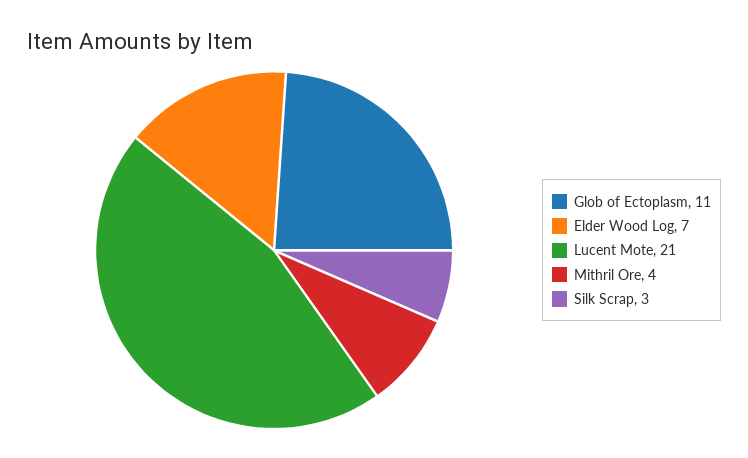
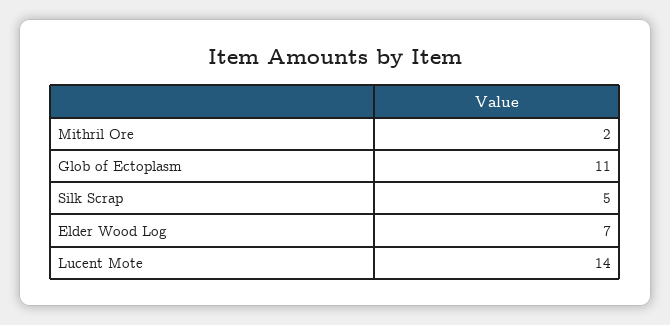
  {
    "Glob of Ectoplasm": 11,
    "Elder Wood Log": 7,
-   "Lucent Mote": 21,
+   "Lucent Mote": 14,
-   "Mithril Ore": 4,
+   "Mithril Ore": 2,
-   "Silk Scrap": 3
+   "Silk Scrap": 5
  }

